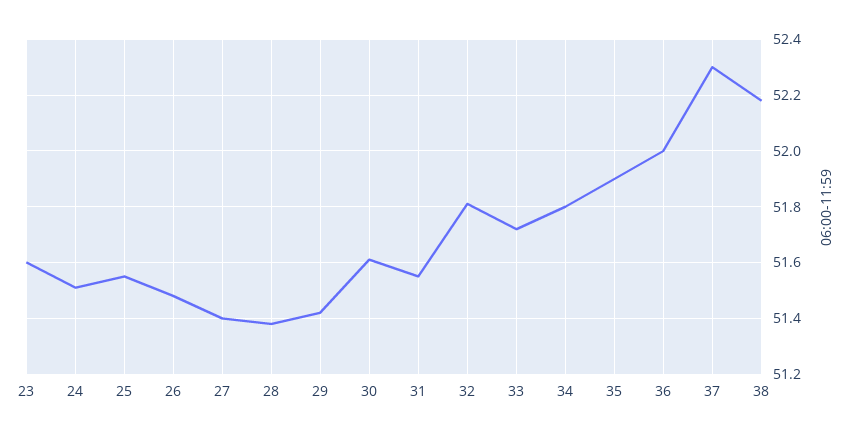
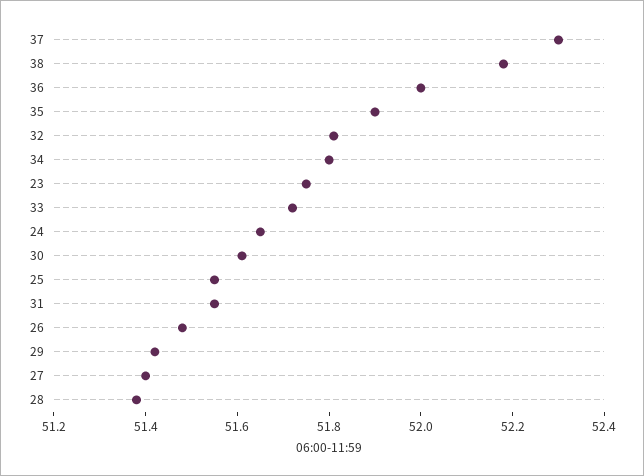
  {
-   "23": 51.6,
+   "23": 51.75,
-   "24": 51.5,
+   "24": 51.65,
    "25": 51.55,
    "26": 51.5,
    "27": 51.4,
    "28": 51.4,
    "29": 51.4,
    "30": 51.6,
    "31": 51.55,
    "32": 51.8,
    "33": 51.7,
    "34": 51.8,
    "35": 51.9,
    "36": 52,
    "37": 52.3,
    "38": 52.2
  }

